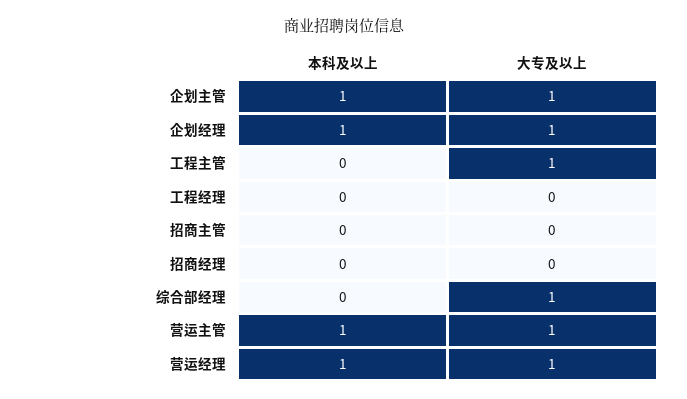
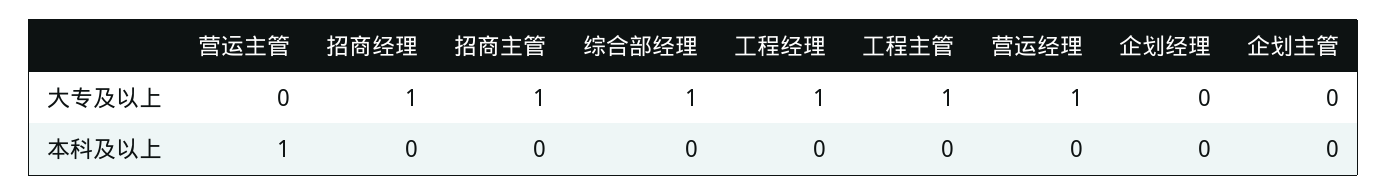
  {
    "本科及以上": {
-     "企划主管": 1,
+     "企划主管": 0,
-     "企划经理": 1,
+     "企划经理": 0,
      "工程主管": 0,
      "工程经理": 0,
      "招商主管": 0,
      "招商经理": 0,
      "综合部经理": 0,
      "营运主管": 1,
-     "营运经理": 1
+     "营运经理": 0
    },
    "大专及以上": {
-     "企划主管": 1,
+     "企划主管": 0,
-     "企划经理": 1,
+     "企划经理": 0,
      "工程主管": 1,
-     "工程经理": 0,
+     "工程经理": 1,
-     "招商主管": 0,
+     "招商主管": 1,
-     "招商经理": 0,
+     "招商经理": 1,
      "综合部经理": 1,
-     "营运主管": 1,
+     "营运主管": 0,
      "营运经理": 1
    }
  }

